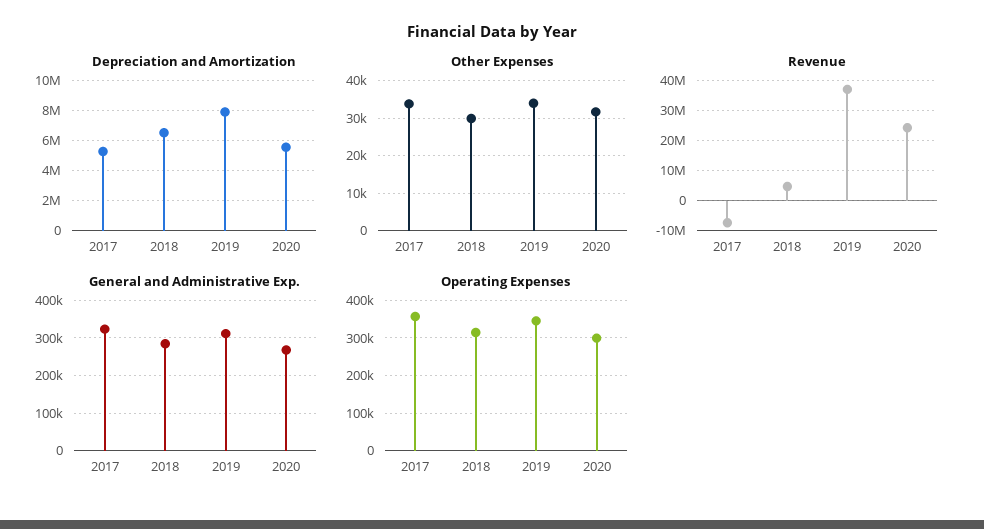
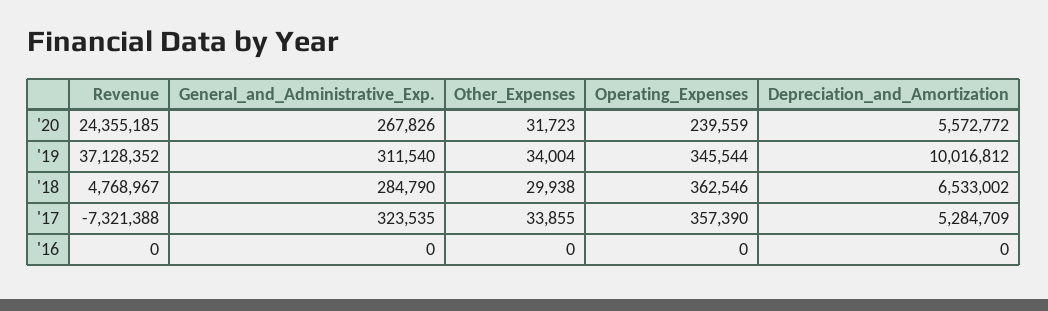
  {
    "Depreciation and Amortization": {
      "2017": 5284709,
      "2018": 6533002,
-     "2019": 8000000,
+     "2019": 10016812,
-     "2020": 5572772
+     "2020": 5572772,
+     "'16": 0
    },
    "Other Expenses": {
      "2017": 33855,
      "2018": 29938,
      "2019": 34004,
-     "2020": 31723
+     "2020": 31723,
+     "'16": 0
    },
    "Revenue": {
      "2017": -7321388,
      "2018": 4768967,
      "2019": 37128352,
-     "2020": 24355185
+     "2020": 24355185,
+     "'16": 0
    },
    "General and Administrative Exp.": {
      "2017": 323535,
      "2018": 284790,
      "2019": 311540,
-     "2020": 267826
+     "2020": 267826,
+     "'16": 0
    },
    "Operating Expenses": {
      "2017": 357390,
-     "2018": 320000,
+     "2018": 362546,
      "2019": 345544,
-     "2020": 300000
+     "2020": 239559,
+     "'16": 0
    }
  }

